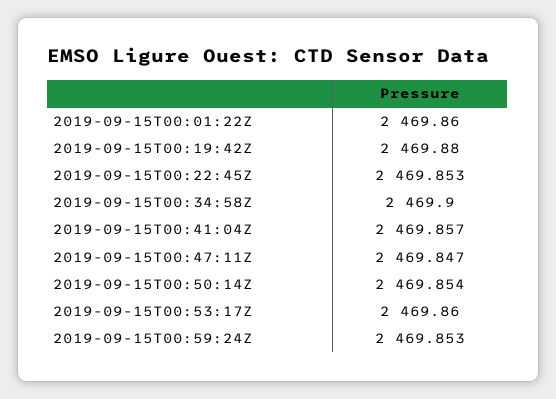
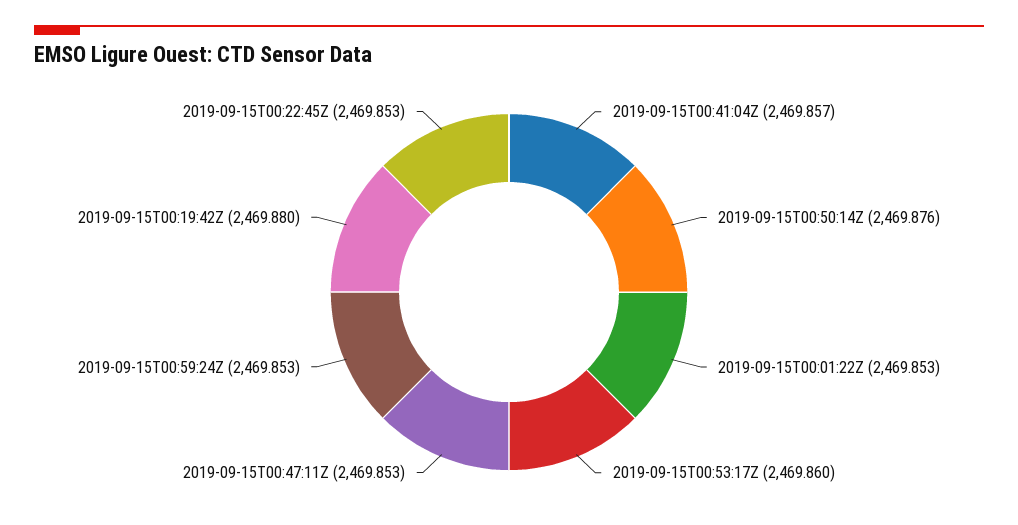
  {
-   "2019-09-15T00:01:22Z": 2469.86,
+   "2019-09-15T00:01:22Z": 2469.853,
    "2019-09-15T00:19:42Z": 2469.88,
    "2019-09-15T00:22:45Z": 2469.853,
-   "2019-09-15T00:34:58Z": 2469.9,
    "2019-09-15T00:41:04Z": 2469.857,
-   "2019-09-15T00:47:11Z": 2469.847,
+   "2019-09-15T00:47:11Z": 2469.853,
-   "2019-09-15T00:50:14Z": 2469.854,
+   "2019-09-15T00:50:14Z": 2469.876,
    "2019-09-15T00:53:17Z": 2469.86,
    "2019-09-15T00:59:24Z": 2469.853
  }

